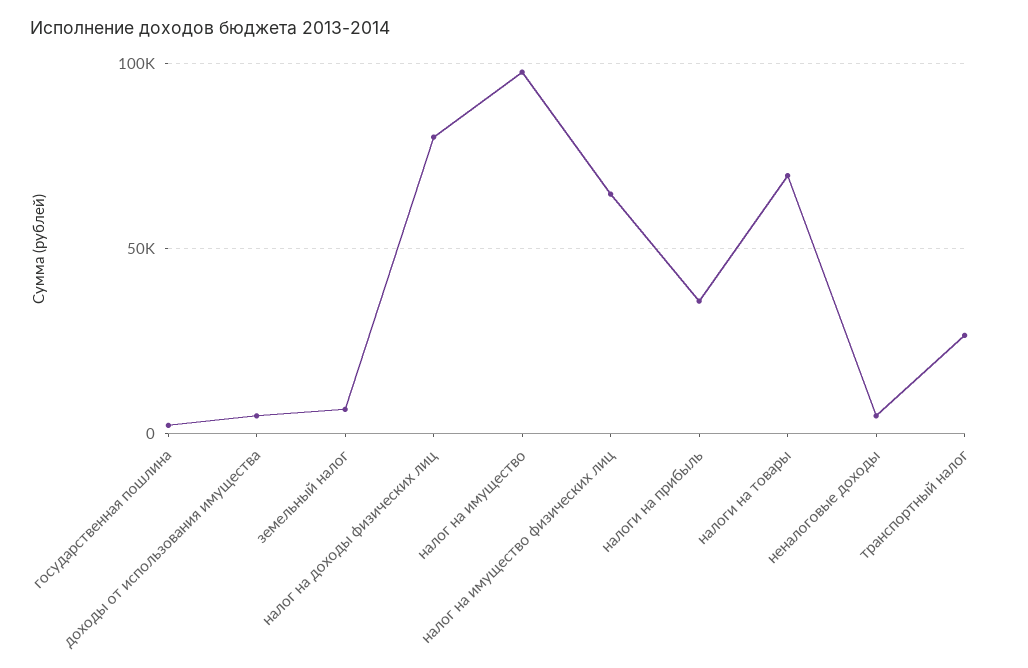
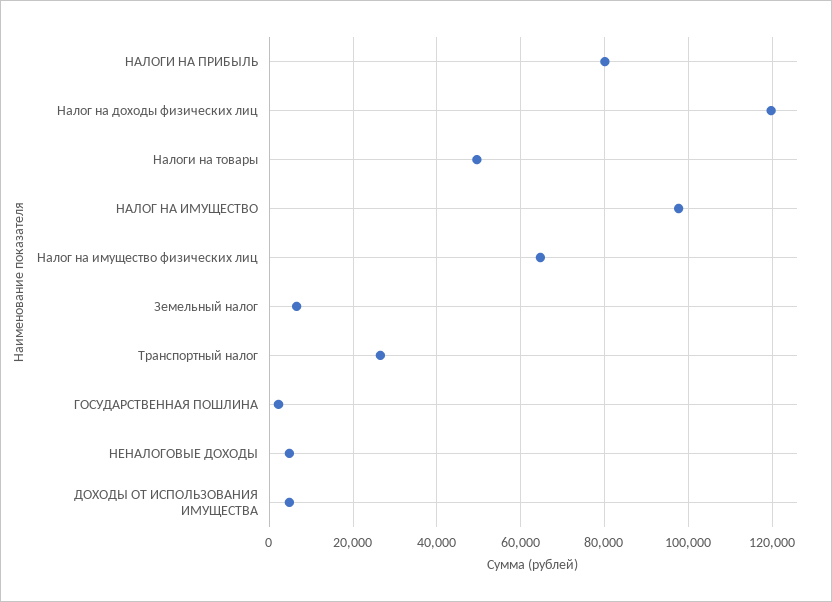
  {
    "государственная пошлина": 2000,
    "доходы от использования имущества": 4000,
    "земельный налог": 6000,
-   "налог на доходы физических лиц": 80000,
+   "налог на доходы физических лиц": 120000,
    "налог на имущество": 98000,
    "налог на имущество физических лиц": 64000,
-   "налоги на прибыль": 35000,
+   "налоги на прибыль": 80000,
-   "налоги на товары": 70000,
+   "налоги на товары": 50000,
    "неналоговые доходы": 4000,
    "транспортный налог": 26000
  }

